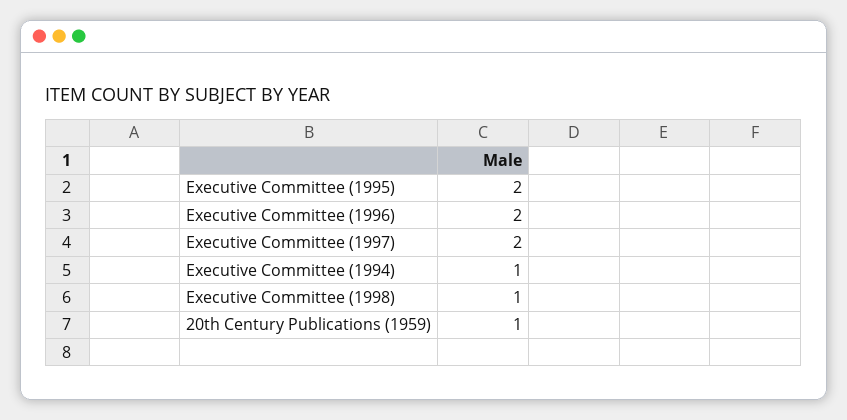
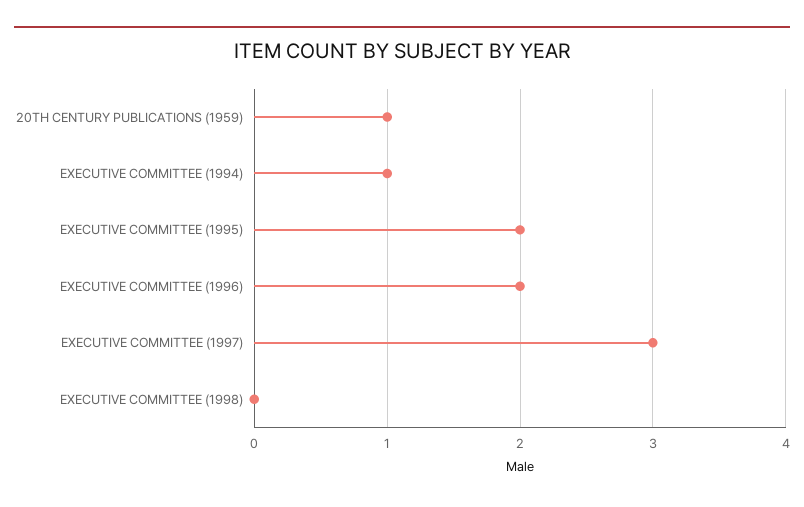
  {
    "Executive Committee (1995)": 2,
    "Executive Committee (1996)": 2,
-   "Executive Committee (1997)": 2,
+   "Executive Committee (1997)": 3,
    "Executive Committee (1994)": 1,
-   "Executive Committee (1998)": 1,
+   "Executive Committee (1998)": 0,
    "20th Century Publications (1959)": 1
  }

